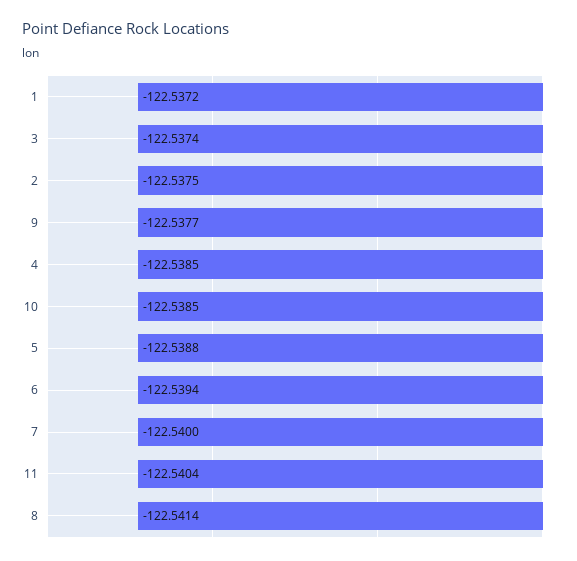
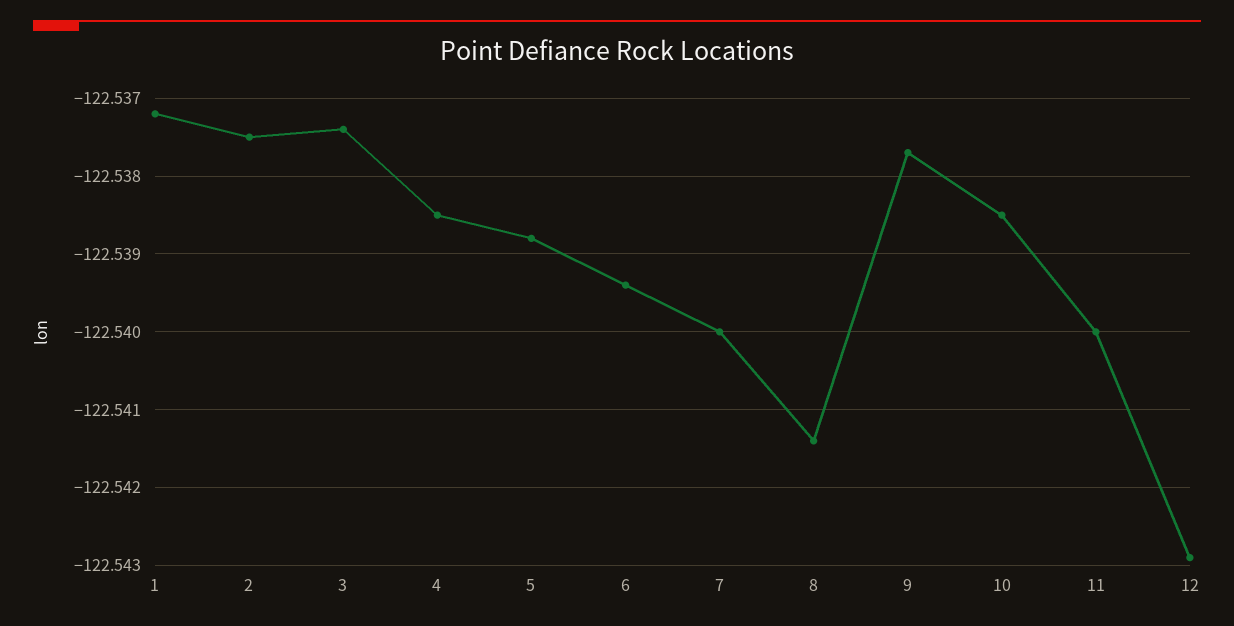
  {
    "1": -122.5372,
    "3": -122.5374,
    "2": -122.5375,
    "9": -122.5377,
    "4": -122.5385,
    "10": -122.5385,
    "5": -122.5388,
    "6": -122.5394,
    "7": -122.54,
-   "11": -122.5404,
+   "11": -122.54,
-   "8": -122.5414
+   "8": -122.5414,
+   "12": -122.5429
  }

